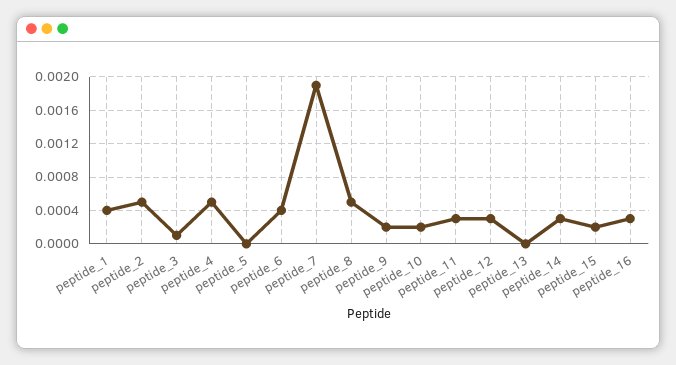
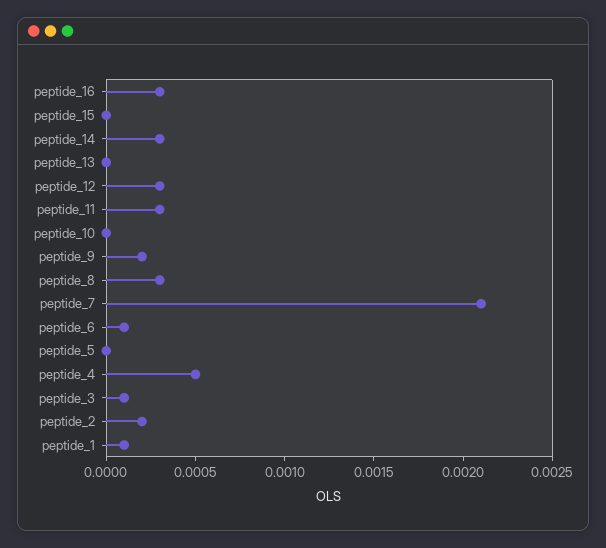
  {
-   "peptide_1": 0.0004,
+   "peptide_1": 0.0001,
-   "peptide_2": 0.0005,
+   "peptide_2": 0.0002,
    "peptide_3": 0.0001,
    "peptide_4": 0.0005,
    "peptide_5": 0,
-   "peptide_6": 0.0004,
+   "peptide_6": 0.0001,
-   "peptide_7": 0.0019,
+   "peptide_7": 0.0021,
-   "peptide_8": 0.0005,
+   "peptide_8": 0.0003,
    "peptide_9": 0.0002,
-   "peptide_10": 0.0002,
+   "peptide_10": 0,
    "peptide_11": 0.0003,
    "peptide_12": 0.0003,
    "peptide_13": 0,
    "peptide_14": 0.0003,
-   "peptide_15": 0.0002,
+   "peptide_15": 0,
    "peptide_16": 0.0003
  }

